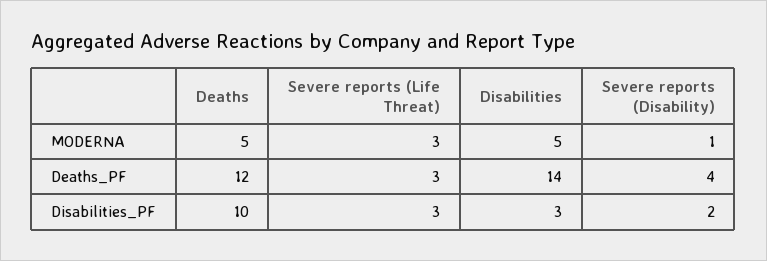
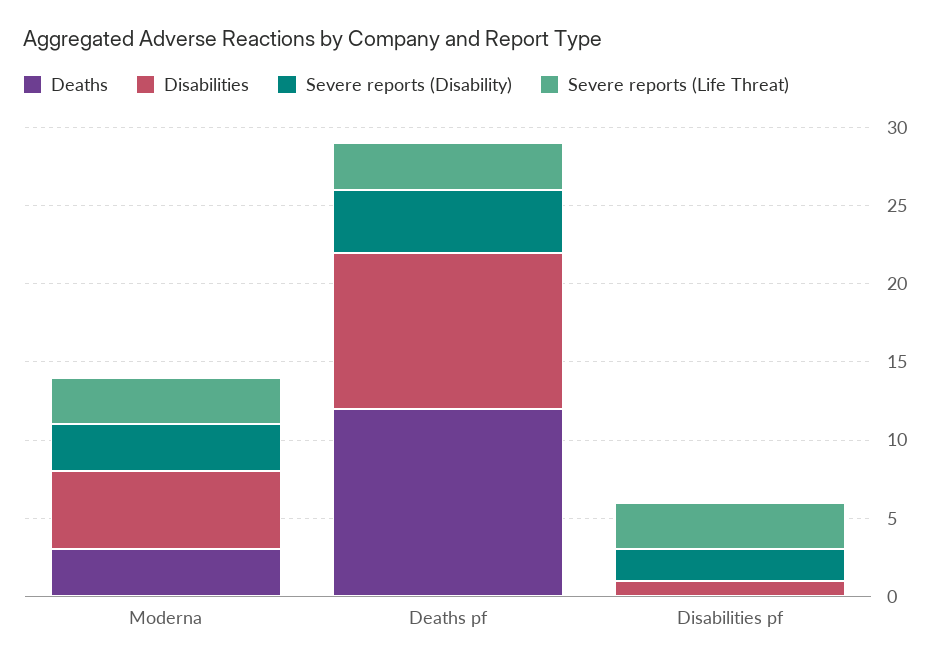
  {
    "Deaths": {
-     "MODERNA": 5,
+     "MODERNA": 3,
      "Deaths_PF": 12,
-     "Disabilities_PF": 10
+     "Disabilities_PF": 0
    },
    "Severe reports (Life Threat)": {
      "MODERNA": 3,
      "Deaths_PF": 3,
      "Disabilities_PF": 3
    },
    "Disabilities": {
      "MODERNA": 5,
-     "Deaths_PF": 14,
+     "Deaths_PF": 10,
-     "Disabilities_PF": 3
+     "Disabilities_PF": 1
    },
    "Severe reports (Disability)": {
-     "MODERNA": 1,
+     "MODERNA": 3,
      "Deaths_PF": 4,
      "Disabilities_PF": 2
    }
  }

